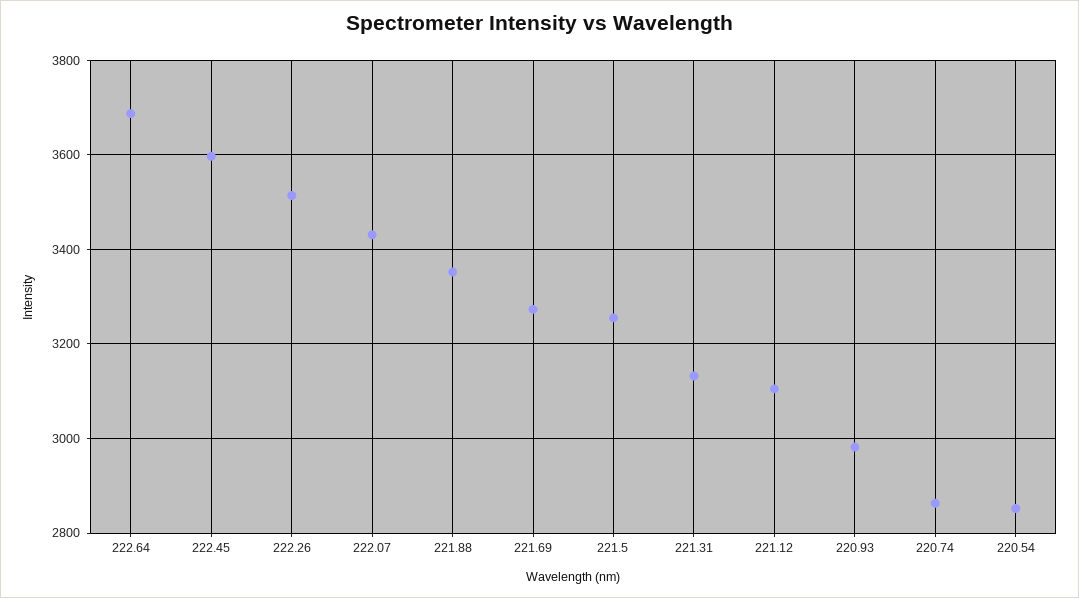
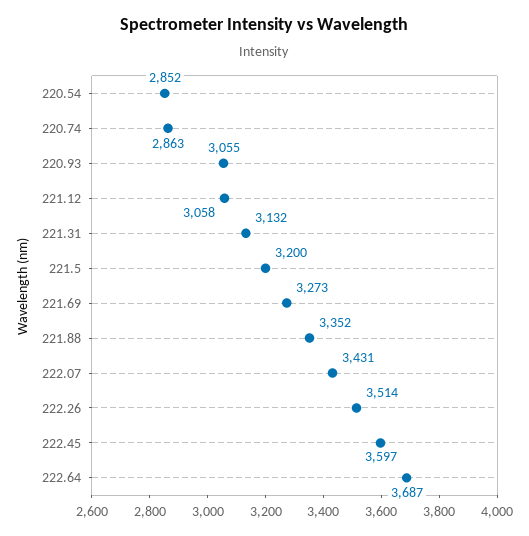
  {
    "222.64": 3687,
    "222.45": 3597,
    "222.26": 3514,
    "222.07": 3431,
    "221.88": 3352,
    "221.69": 3273,
-   "221.5": 3260,
+   "221.5": 3200,
    "221.31": 3132,
-   "221.12": 3100,
+   "221.12": 3058,
-   "220.93": 2980,
+   "220.93": 3055,
    "220.74": 2863,
    "220.54": 2852
  }

